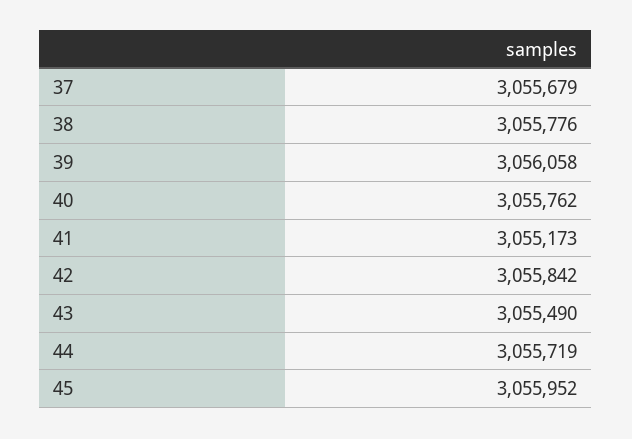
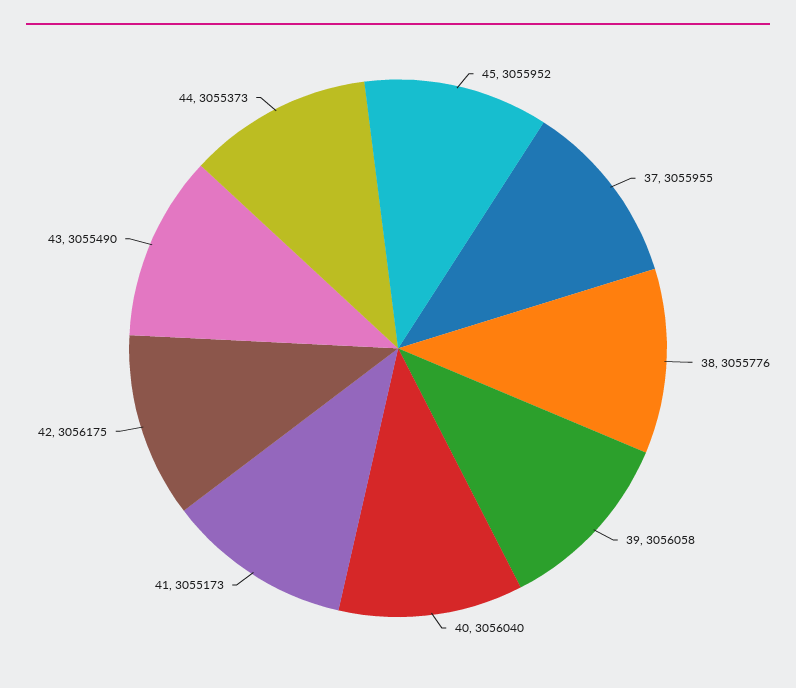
  {
-   "37": 3055679,
+   "37": 3055955,
    "38": 3055776,
    "39": 3056058,
-   "40": 3055762,
+   "40": 3056040,
    "41": 3055173,
-   "42": 3055842,
+   "42": 3056175,
    "43": 3055490,
-   "44": 3055719,
+   "44": 3055373,
    "45": 3055952
  }

